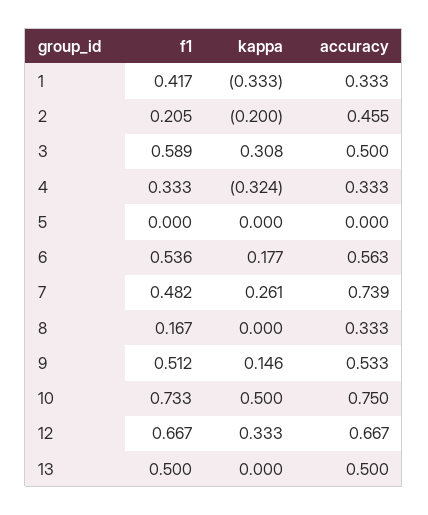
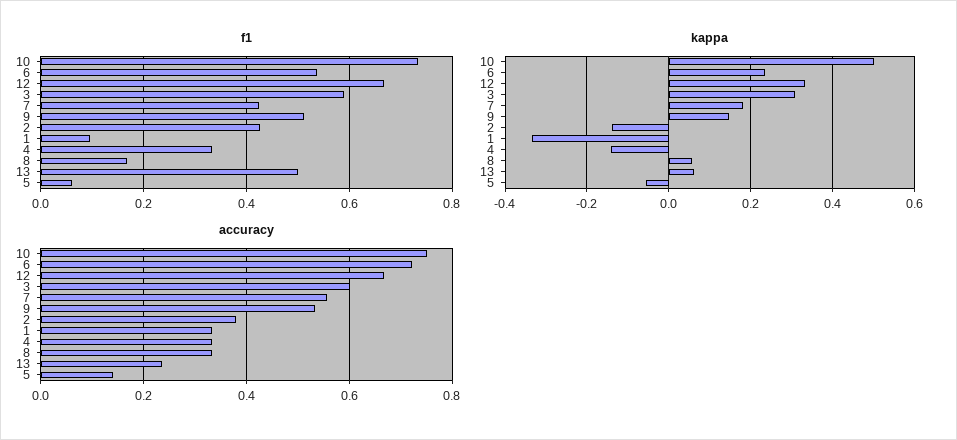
  {
    "f1": {
-     "1": 0.417,
+     "1": 0.1,
-     "2": 0.205,
+     "2": 0.42,
      "3": 0.589,
      "4": 0.333,
-     "5": 0,
+     "5": 0.06,
      "6": 0.536,
-     "7": 0.482,
+     "7": 0.42,
      "8": 0.167,
      "9": 0.512,
      "10": 0.733,
      "12": 0.667,
      "13": 0.5
    },
    "kappa": {
      "1": -0.333,
-     "2": -0.2,
+     "2": -0.14,
      "3": 0.308,
-     "4": -0.324,
+     "4": -0.14,
-     "5": 0,
+     "5": -0.06,
-     "6": 0.177,
+     "6": 0.24,
-     "7": 0.261,
+     "7": 0.18,
-     "8": 0,
+     "8": 0.06,
      "9": 0.146,
      "10": 0.5,
      "12": 0.333,
-     "13": 0
+     "13": 0.06
    },
    "accuracy": {
      "1": 0.333,
-     "2": 0.455,
+     "2": 0.38,
-     "3": 0.5,
+     "3": 0.6,
      "4": 0.333,
-     "5": 0,
+     "5": 0.14,
-     "6": 0.563,
+     "6": 0.72,
-     "7": 0.739,
+     "7": 0.56,
      "8": 0.333,
      "9": 0.533,
      "10": 0.75,
      "12": 0.667,
-     "13": 0.5
+     "13": 0.24
    }
  }

